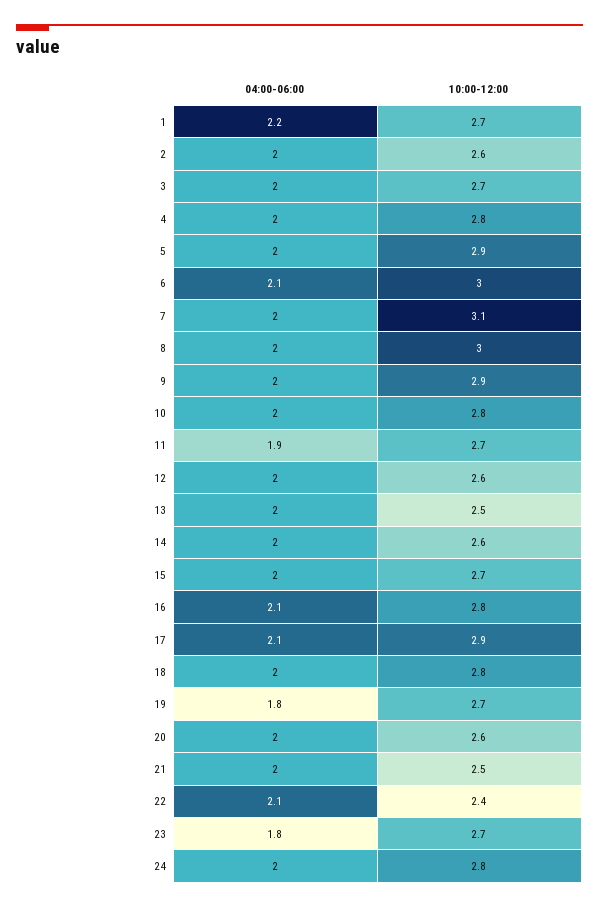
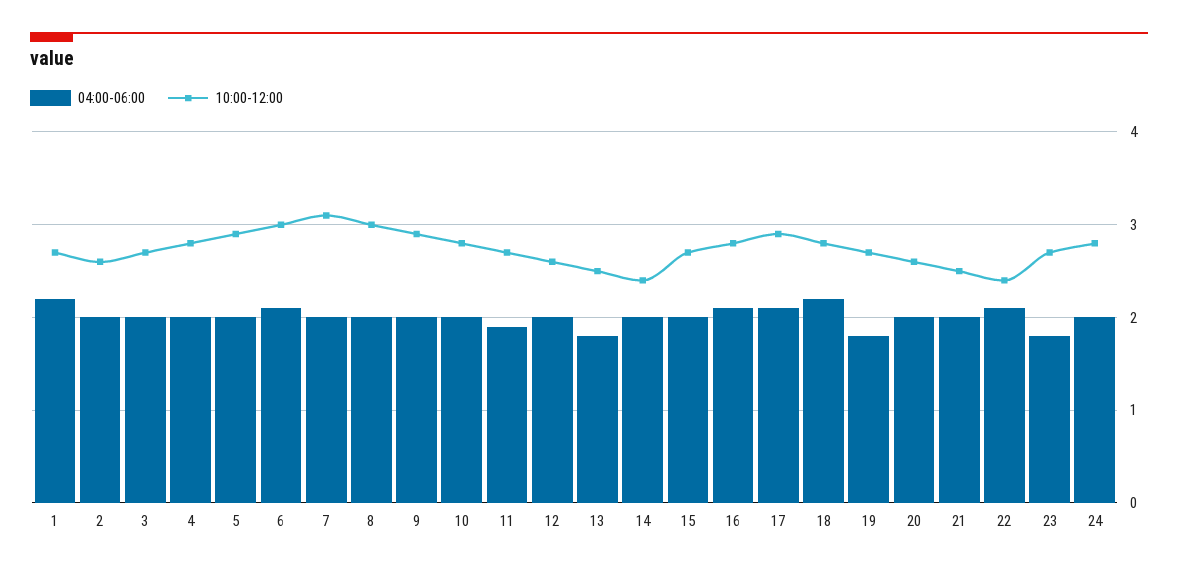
  {
    "04:00-06:00": {
      "1": 2.2,
      "2": 2,
      "3": 2,
      "4": 2,
      "5": 2,
      "6": 2.1,
      "7": 2,
      "8": 2,
      "9": 2,
      "10": 2,
      "11": 1.9,
      "12": 2,
-     "13": 2,
+     "13": 1.8,
      "14": 2,
      "15": 2,
      "16": 2.1,
      "17": 2.1,
-     "18": 2,
+     "18": 2.2,
      "19": 1.8,
      "20": 2,
      "21": 2,
      "22": 2.1,
      "23": 1.8,
      "24": 2
    },
    "10:00-12:00": {
      "1": 2.7,
      "2": 2.6,
      "3": 2.7,
      "4": 2.8,
      "5": 2.9,
      "6": 3,
      "7": 3.1,
      "8": 3,
      "9": 2.9,
      "10": 2.8,
      "11": 2.7,
      "12": 2.6,
      "13": 2.5,
-     "14": 2.6,
+     "14": 2.4,
      "15": 2.7,
      "16": 2.8,
      "17": 2.9,
      "18": 2.8,
      "19": 2.7,
      "20": 2.6,
      "21": 2.5,
      "22": 2.4,
      "23": 2.7,
      "24": 2.8
    }
  }

